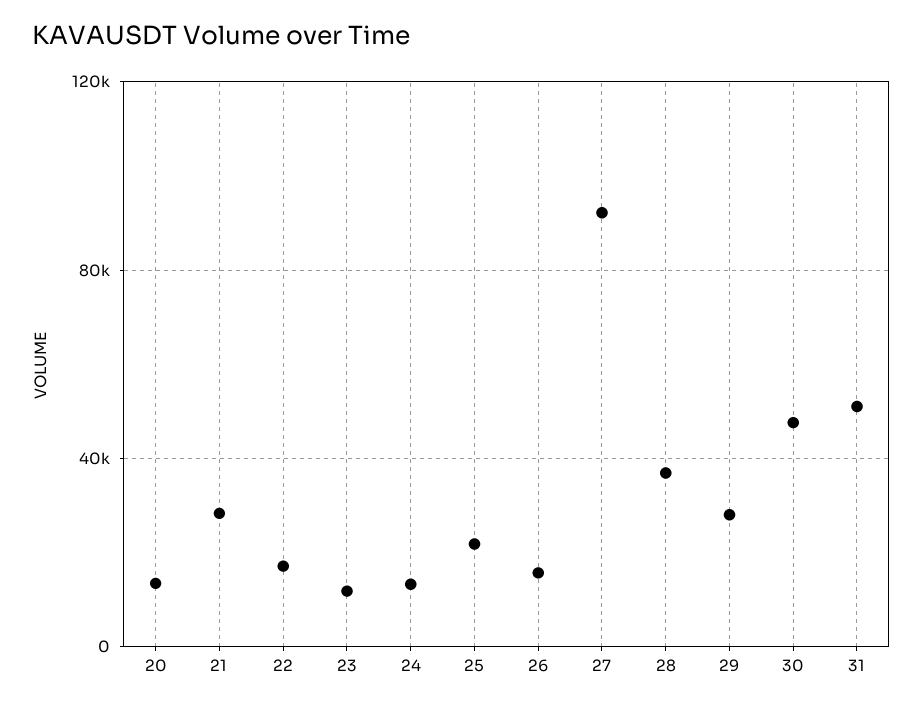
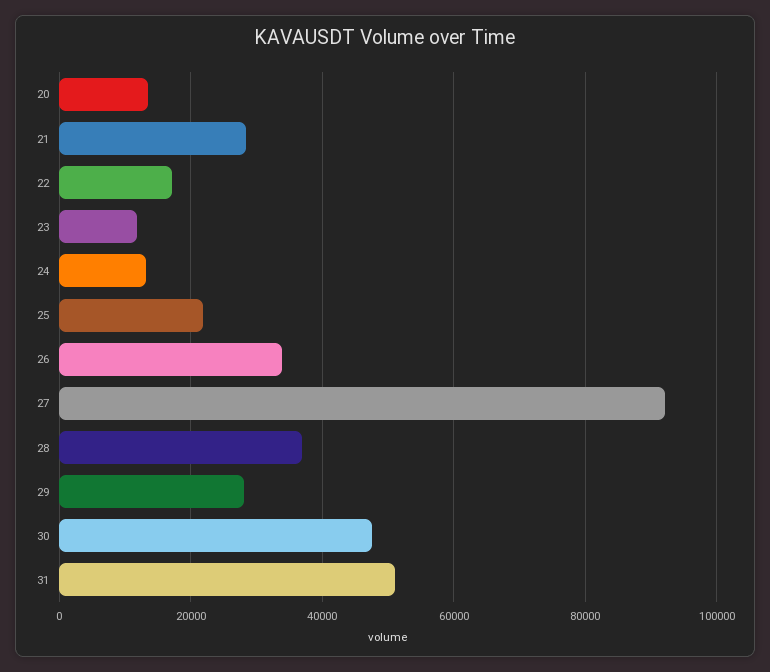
  {
    "20": 14000,
    "21": 28000,
    "22": 18000,
    "23": 12000,
    "24": 14000,
    "25": 22000,
-   "26": 15000,
+   "26": 34000,
    "27": 92000,
    "28": 36000,
    "29": 28000,
    "30": 48000,
    "31": 52000
  }

